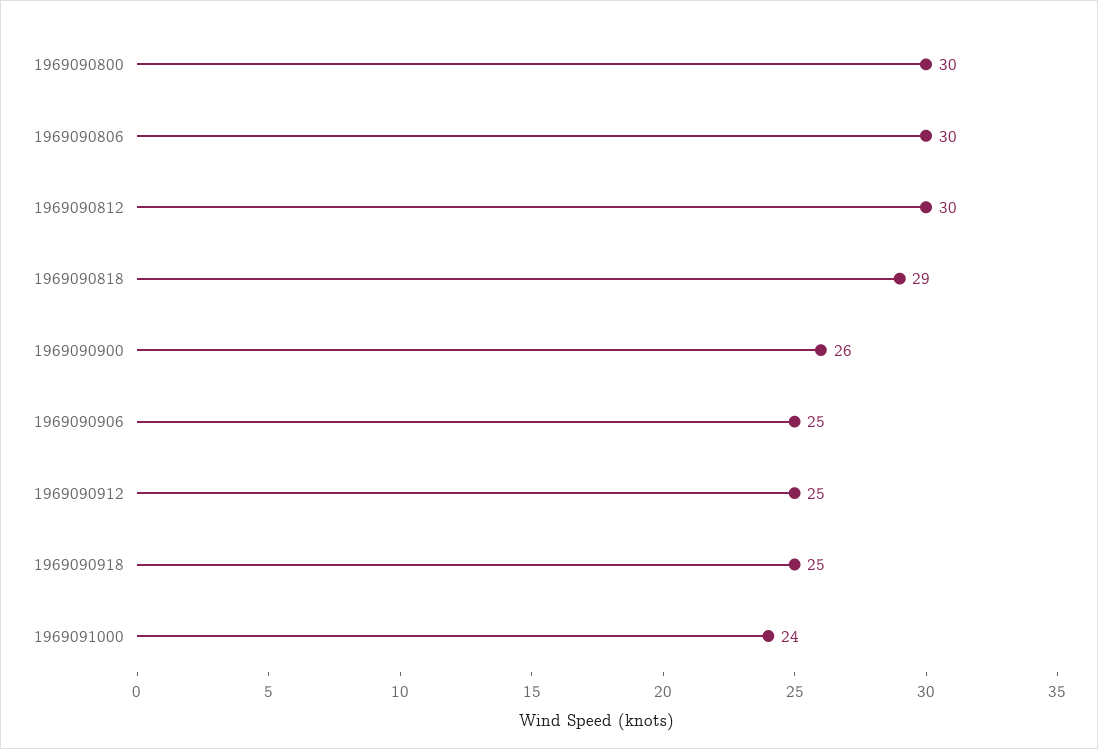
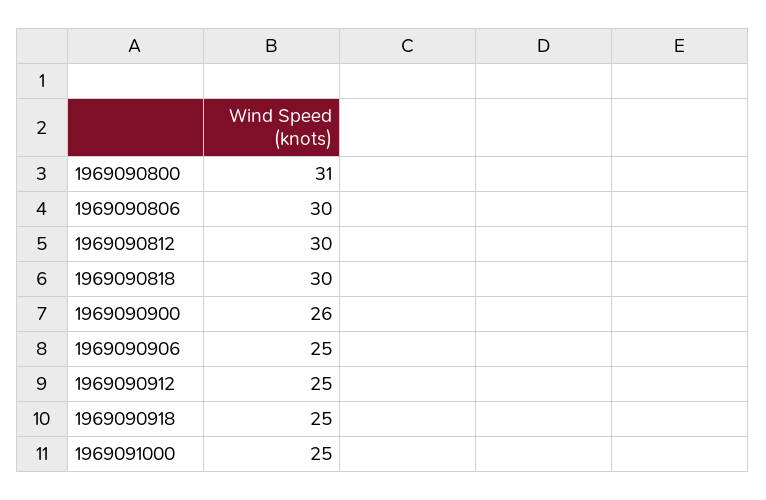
  {
-   "1969090800": 30,
+   "1969090800": 31,
    "1969090806": 30,
    "1969090812": 30,
-   "1969090818": 29,
+   "1969090818": 30,
    "1969090900": 26,
    "1969090906": 25,
    "1969090912": 25,
    "1969090918": 25,
-   "1969091000": 24
+   "1969091000": 25
  }

